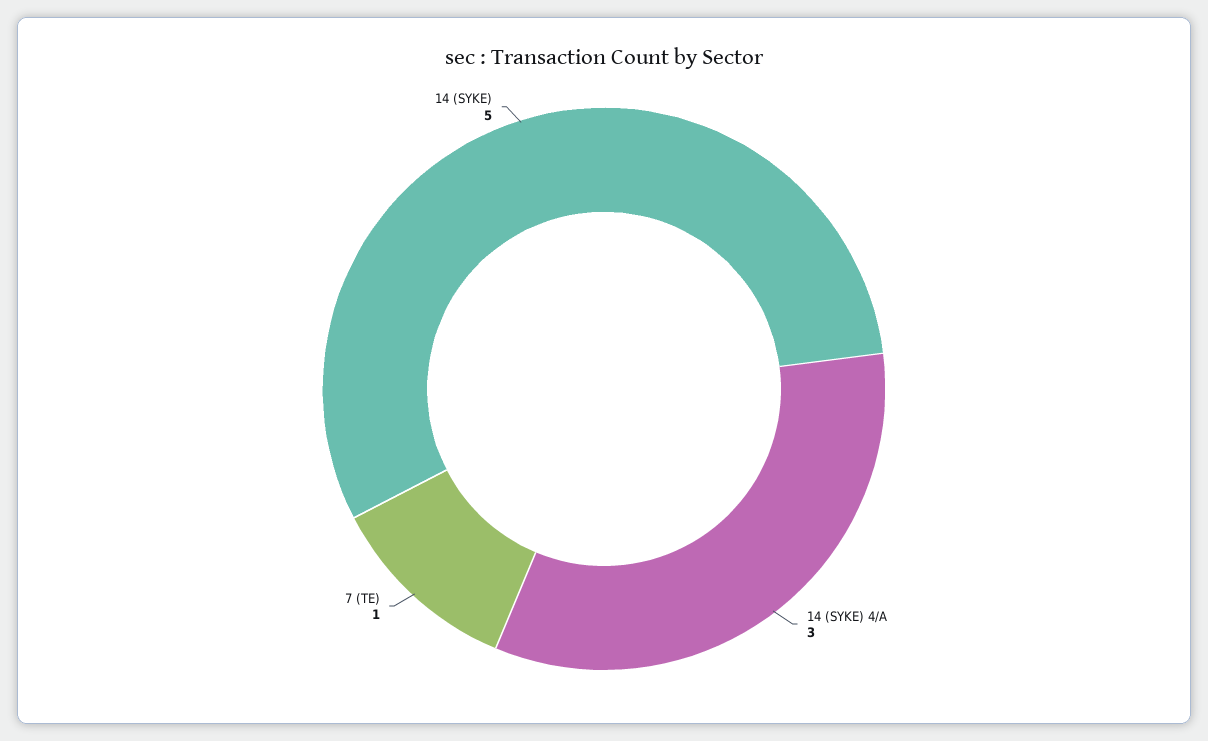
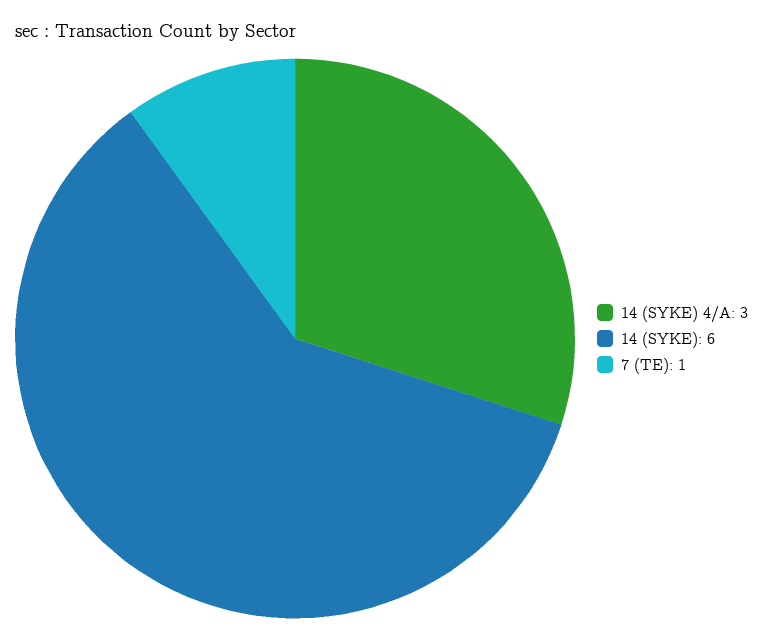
  {
    "14 (SYKE) 4/A": 3,
    "7 (TE)": 1,
-   "14 (SYKE)": 5
+   "14 (SYKE)": 6
  }

